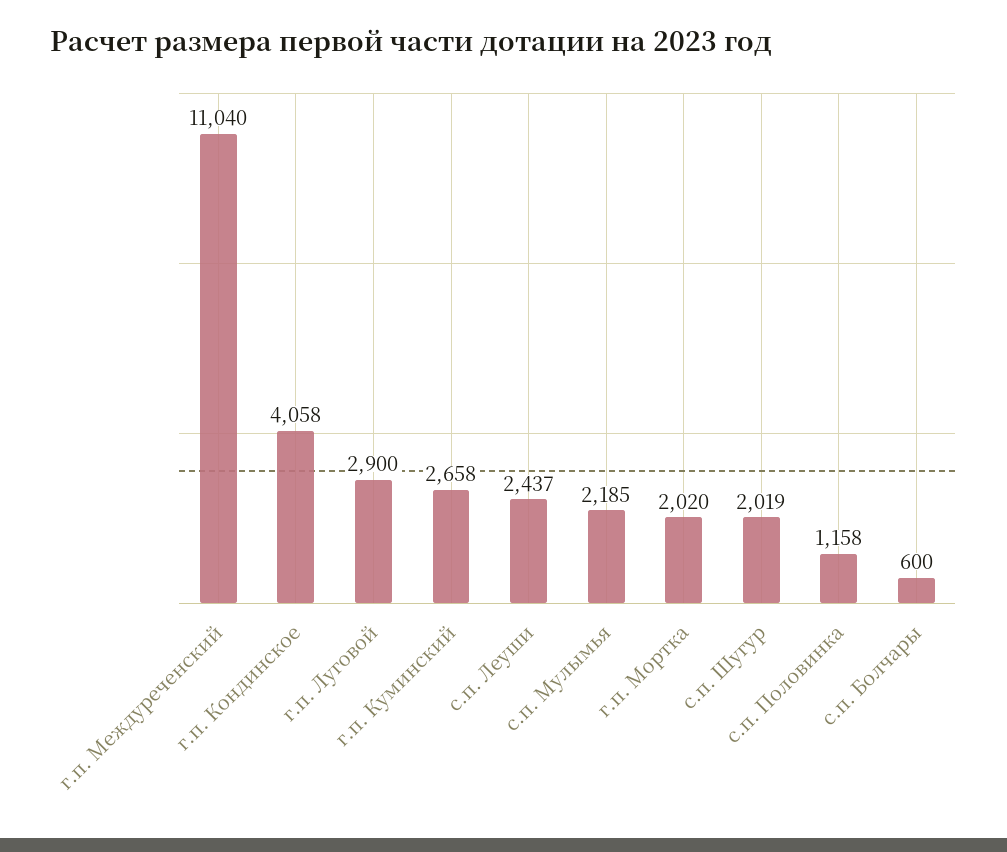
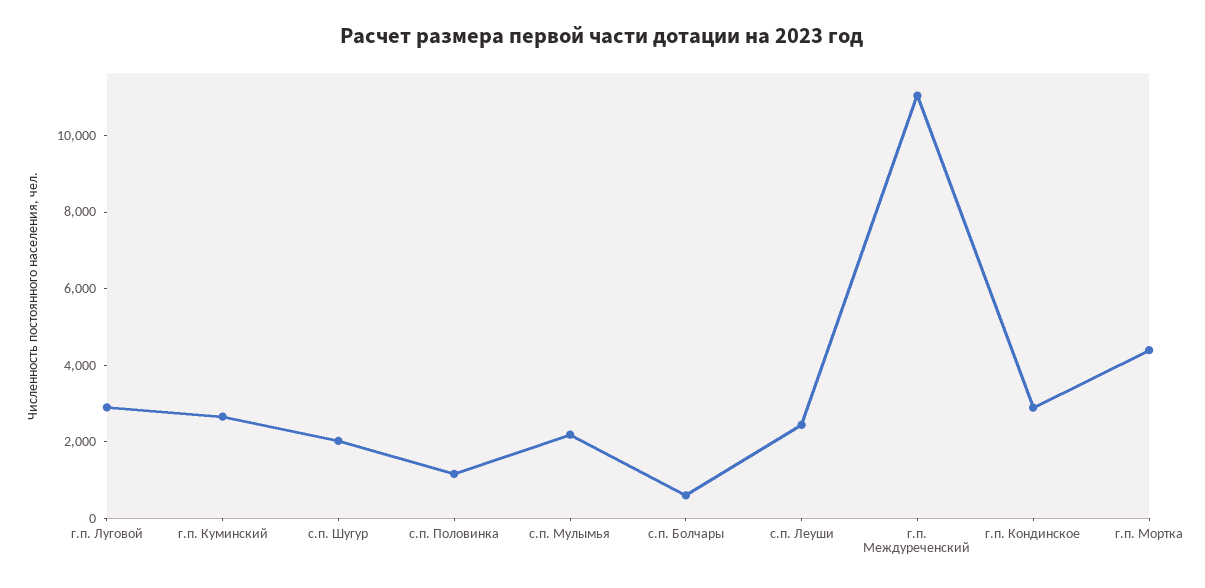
  {
    "г.п. Междуреченский": 11040,
-   "г.п. Кондинское": 4058,
+   "г.п. Кондинское": 3000,
    "г.п. Луговой": 2900,
    "г.п. Куминский": 2658,
    "с.п. Леуши": 2437,
    "с.п. Мулымья": 2185,
-   "г.п. Мортка": 2020,
+   "г.п. Мортка": 4500,
    "с.п. Шугур": 2019,
    "с.п. Половинка": 1158,
    "с.п. Болчары": 600
  }

